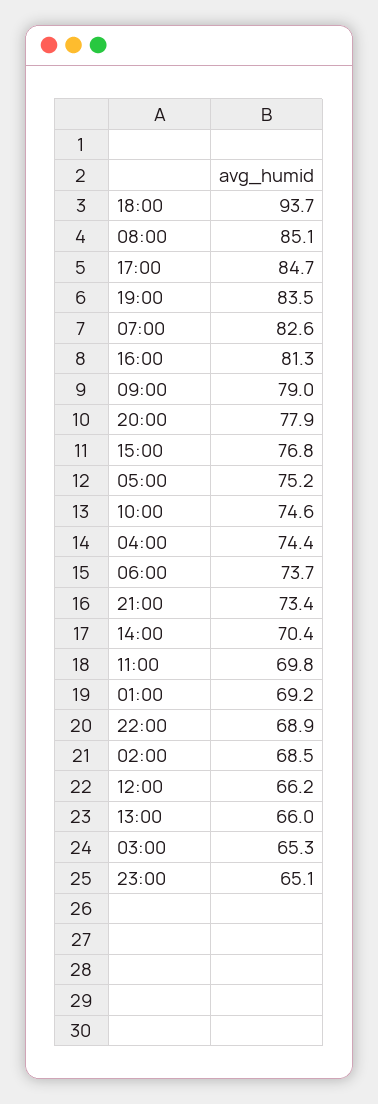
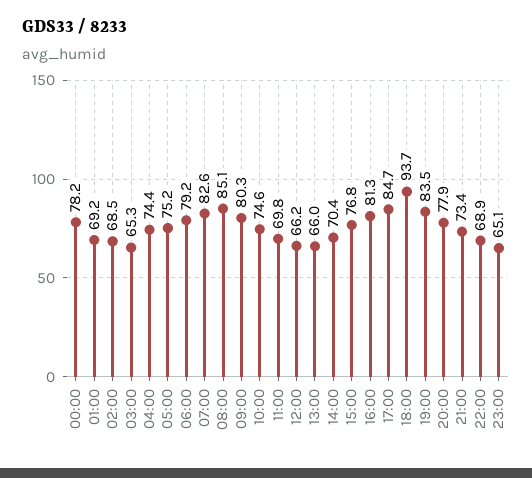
  {
    "18:00": 93.7,
    "08:00": 85.1,
    "17:00": 84.7,
    "19:00": 83.5,
    "07:00": 82.6,
    "16:00": 81.3,
-   "09:00": 79,
+   "09:00": 80.3,
    "20:00": 77.9,
    "15:00": 76.8,
    "05:00": 75.2,
    "10:00": 74.6,
    "04:00": 74.4,
-   "06:00": 73.7,
+   "06:00": 79.2,
    "21:00": 73.4,
    "14:00": 70.4,
    "11:00": 69.8,
    "01:00": 69.2,
    "22:00": 68.9,
    "02:00": 68.5,
    "12:00": 66.2,
    "13:00": 66,
    "03:00": 65.3,
-   "23:00": 65.1
+   "23:00": 65.1,
+   "00:00": 78.2
  }

